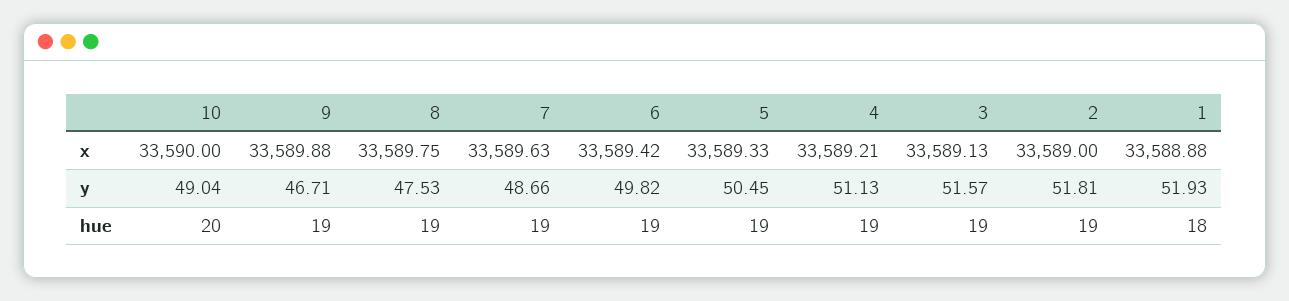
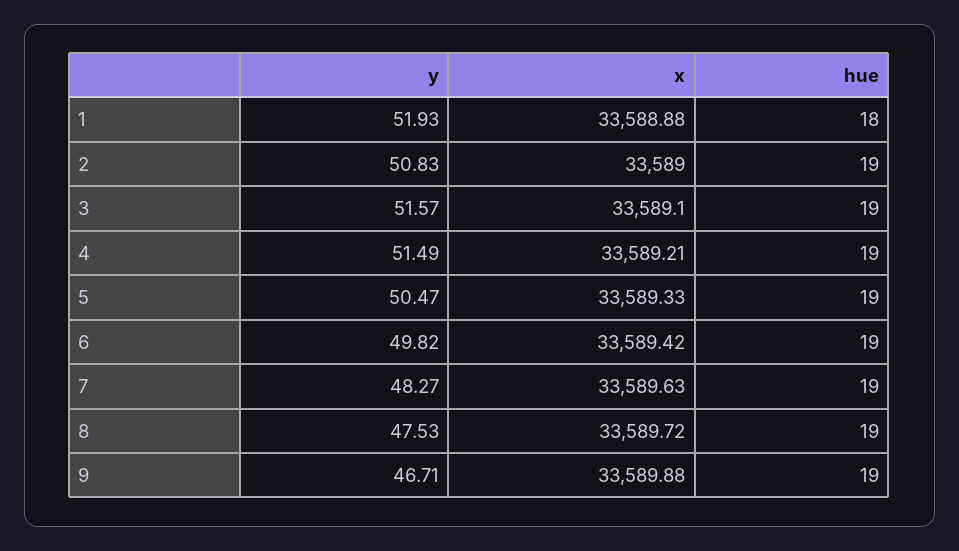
  {
-   "10": {
-     "x": 33590,
-     "y": 49.04,
-     "hue": 20
-   },
    "9": {
      "x": 33589.88,
      "y": 46.71,
      "hue": 19
    },
    "8": {
-     "x": 33589.75,
+     "x": 33589.72,
      "y": 47.53,
      "hue": 19
    },
    "7": {
      "x": 33589.63,
-     "y": 48.66,
+     "y": 48.27,
      "hue": 19
    },
    "6": {
      "x": 33589.42,
      "y": 49.82,
      "hue": 19
    },
    "5": {
      "x": 33589.33,
-     "y": 50.45,
+     "y": 50.47,
      "hue": 19
    },
    "4": {
      "x": 33589.21,
-     "y": 51.13,
+     "y": 51.49,
      "hue": 19
    },
    "3": {
-     "x": 33589.13,
+     "x": 33589.1,
      "y": 51.57,
      "hue": 19
    },
    "2": {
      "x": 33589,
-     "y": 51.81,
+     "y": 50.83,
      "hue": 19
    },
    "1": {
      "x": 33588.88,
      "y": 51.93,
      "hue": 18
    }
  }

